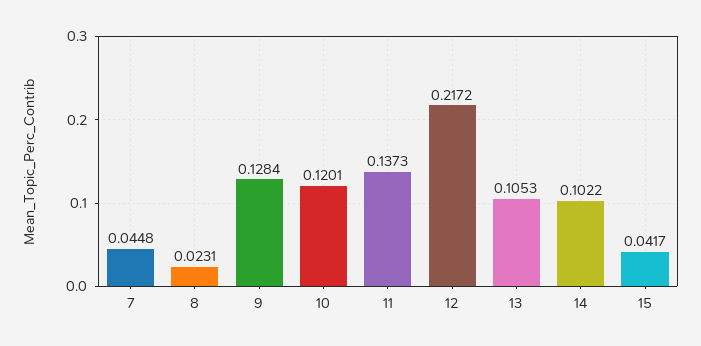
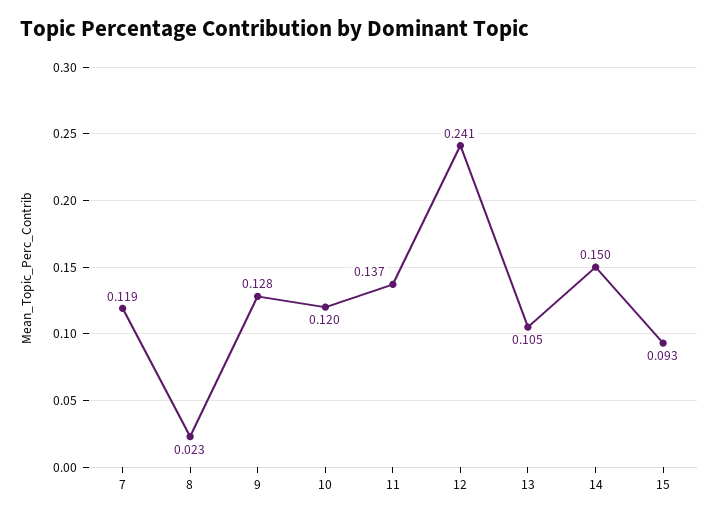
  {
-   "7": 0.0448,
+   "7": 0.119,
    "8": 0.0231,
    "9": 0.1284,
    "10": 0.1201,
    "11": 0.1373,
-   "12": 0.2172,
+   "12": 0.241,
    "13": 0.1053,
-   "14": 0.1022,
+   "14": 0.15,
-   "15": 0.0417
+   "15": 0.093
  }

